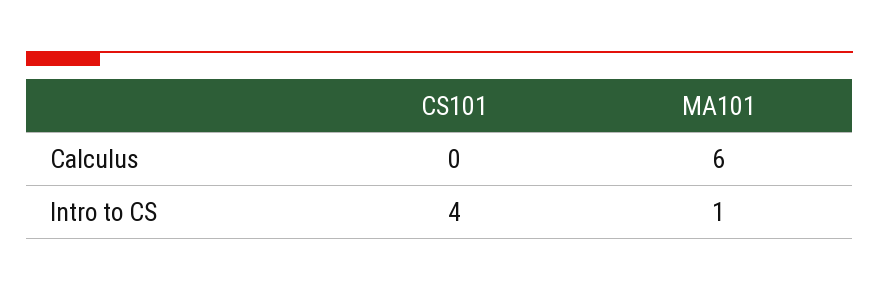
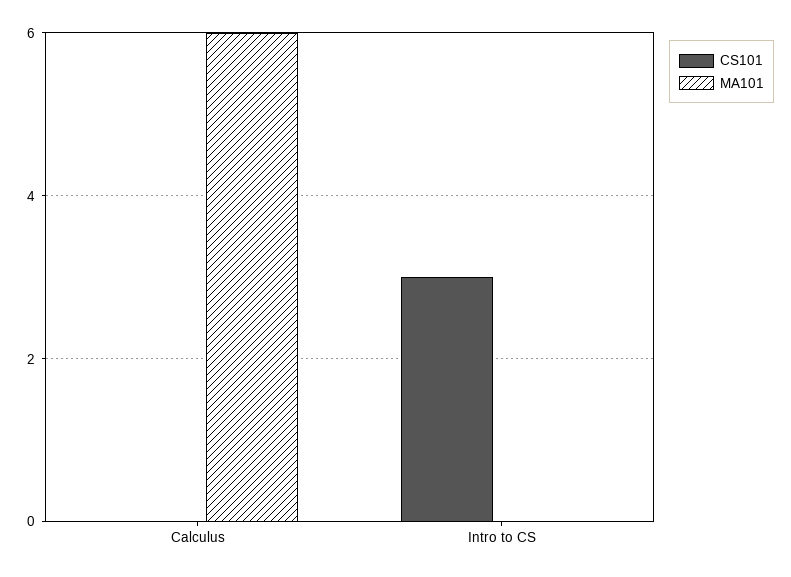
  {
    "CS101": {
      "Calculus": 0,
-     "Intro to CS": 4
+     "Intro to CS": 3
    },
    "MA101": {
      "Calculus": 6,
-     "Intro to CS": 1
+     "Intro to CS": 0
    }
  }

